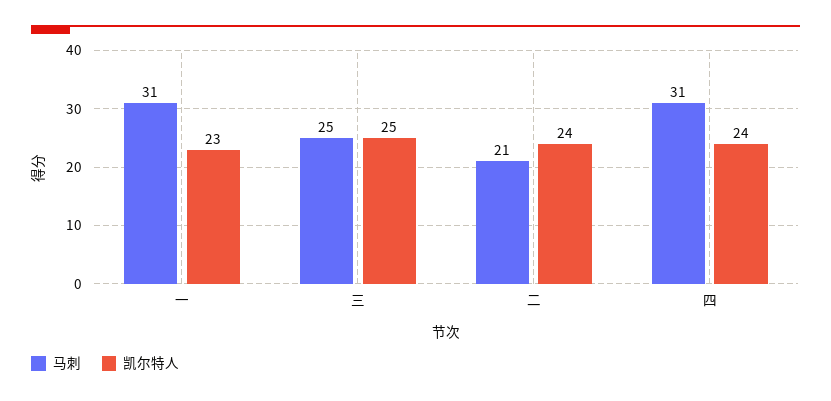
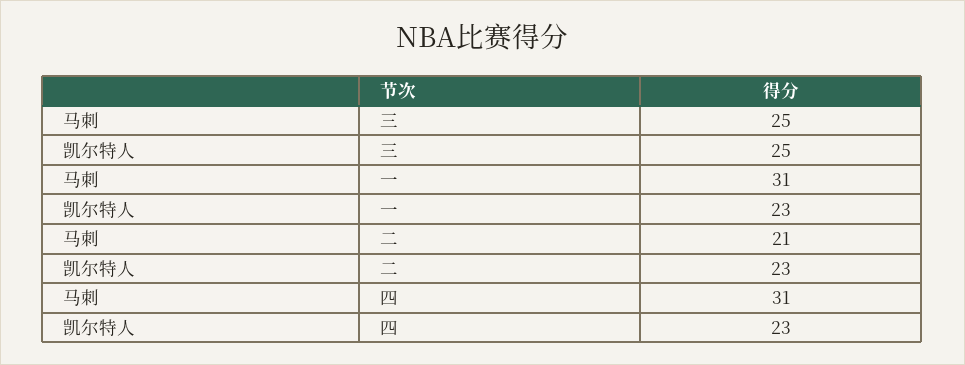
  {
    "马刺": {
      "一": 31,
      "三": 25,
      "二": 21,
      "四": 31
    },
    "凯尔特人": {
      "一": 23,
      "三": 25,
-     "二": 24,
+     "二": 23,
-     "四": 24
+     "四": 23
    }
  }

